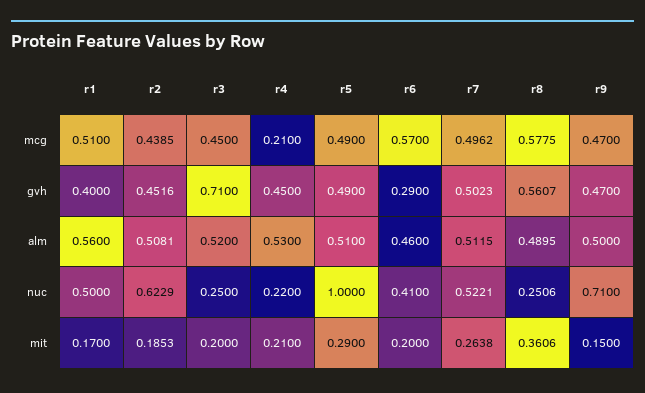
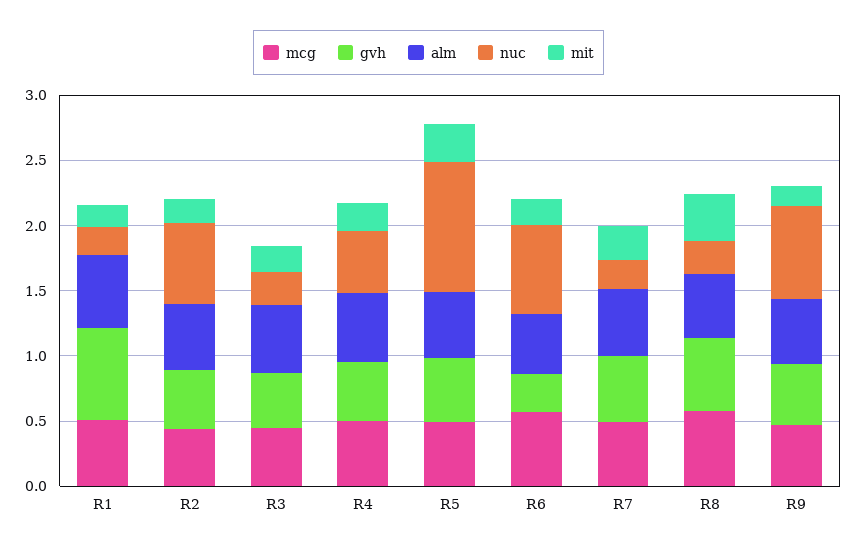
  {
    "mcg": {
      "r1": 0.51,
      "r2": 0.4385,
      "r3": 0.45,
-     "r4": 0.21,
+     "r4": 0.5,
      "r5": 0.49,
      "r6": 0.57,
      "r7": 0.4962,
      "r8": 0.5775,
      "r9": 0.47
    },
    "gvh": {
-     "r1": 0.4,
+     "r1": 0.7,
      "r2": 0.4516,
-     "r3": 0.71,
+     "r3": 0.4,
      "r4": 0.45,
      "r5": 0.49,
      "r6": 0.29,
      "r7": 0.5023,
      "r8": 0.5607,
      "r9": 0.47
    },
    "alm": {
      "r1": 0.56,
      "r2": 0.5081,
      "r3": 0.52,
      "r4": 0.53,
      "r5": 0.51,
      "r6": 0.46,
      "r7": 0.5115,
      "r8": 0.4895,
      "r9": 0.5
    },
    "nuc": {
-     "r1": 0.5,
+     "r1": 0.2,
      "r2": 0.6229,
      "r3": 0.25,
-     "r4": 0.22,
+     "r4": 0.5,
      "r5": 1,
-     "r6": 0.41,
+     "r6": 0.7,
-     "r7": 0.5221,
+     "r7": 0.2,
      "r8": 0.2506,
      "r9": 0.71
    },
    "mit": {
      "r1": 0.17,
      "r2": 0.1853,
      "r3": 0.2,
      "r4": 0.21,
      "r5": 0.29,
      "r6": 0.2,
      "r7": 0.2638,
      "r8": 0.3606,
      "r9": 0.15
    }
  }

